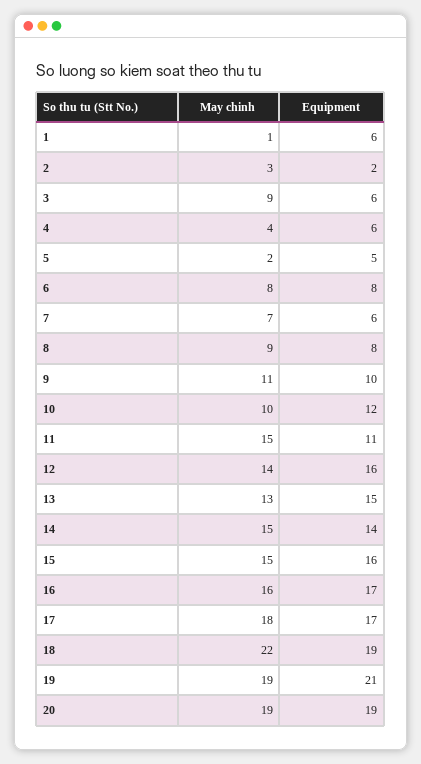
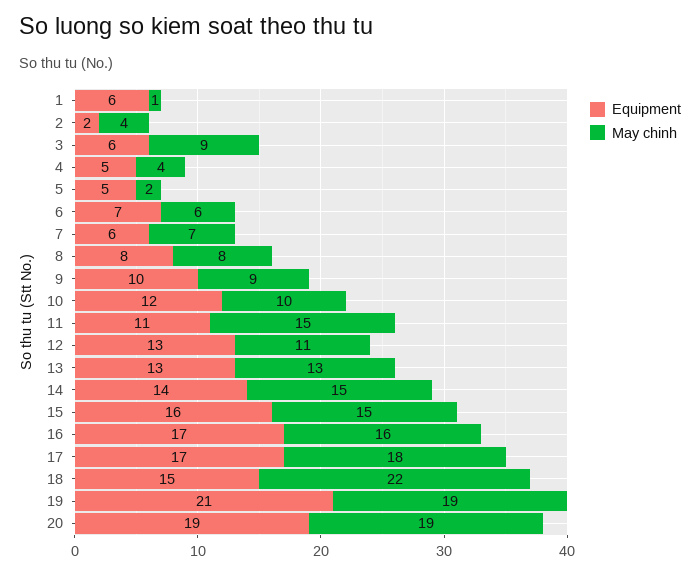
  {
    "May chinh": {
      "1": 1,
-     "2": 3,
+     "2": 4,
      "3": 9,
      "4": 4,
      "5": 2,
-     "6": 8,
+     "6": 6,
      "7": 7,
-     "8": 9,
+     "8": 8,
-     "9": 11,
+     "9": 9,
      "10": 10,
      "11": 15,
-     "12": 14,
+     "12": 11,
      "13": 13,
      "14": 15,
      "15": 15,
      "16": 16,
      "17": 18,
      "18": 22,
      "19": 19,
      "20": 19
    },
    "Equipment": {
      "1": 6,
      "2": 2,
      "3": 6,
-     "4": 6,
+     "4": 5,
      "5": 5,
-     "6": 8,
+     "6": 7,
      "7": 6,
      "8": 8,
      "9": 10,
      "10": 12,
      "11": 11,
-     "12": 16,
+     "12": 13,
-     "13": 15,
+     "13": 13,
      "14": 14,
      "15": 16,
      "16": 17,
      "17": 17,
-     "18": 19,
+     "18": 15,
      "19": 21,
      "20": 19
    }
  }

